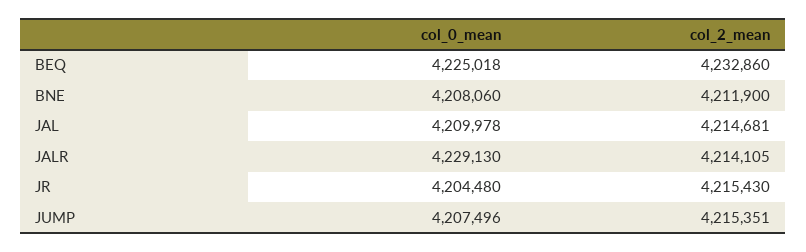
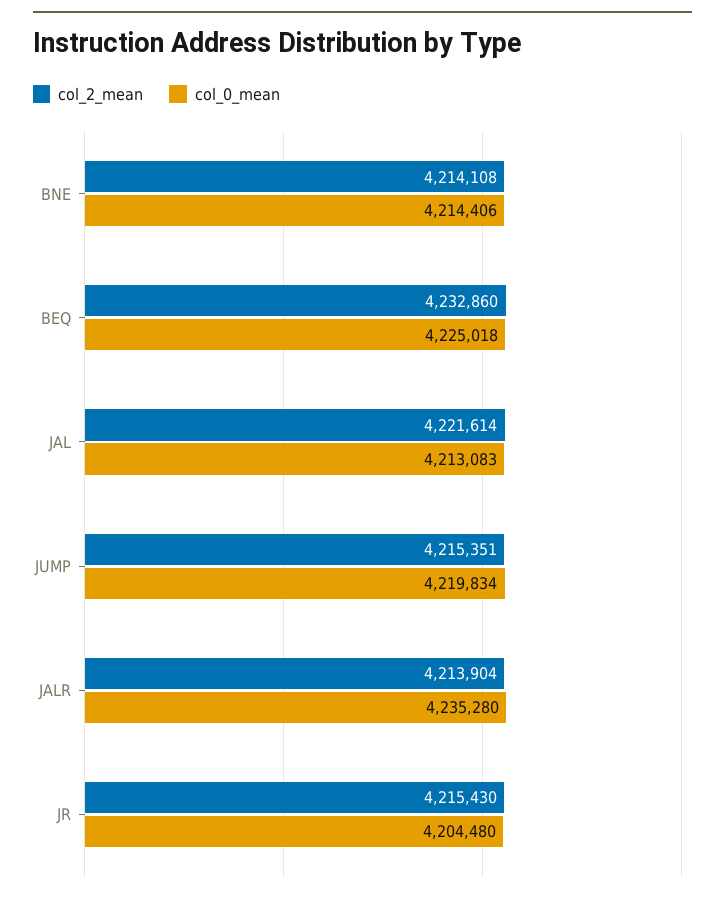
  {
    "col_0_mean": {
      "BEQ": 4225018,
-     "BNE": 4208060,
+     "BNE": 4214406,
-     "JAL": 4209978,
+     "JAL": 4213083,
-     "JALR": 4229130,
+     "JALR": 4235280,
      "JR": 4204480,
-     "JUMP": 4207496
+     "JUMP": 4219834
    },
    "col_2_mean": {
      "BEQ": 4232860,
-     "BNE": 4211900,
+     "BNE": 4214108,
-     "JAL": 4214681,
+     "JAL": 4221614,
-     "JALR": 4214105,
+     "JALR": 4213904,
      "JR": 4215430,
      "JUMP": 4215351
    }
  }

